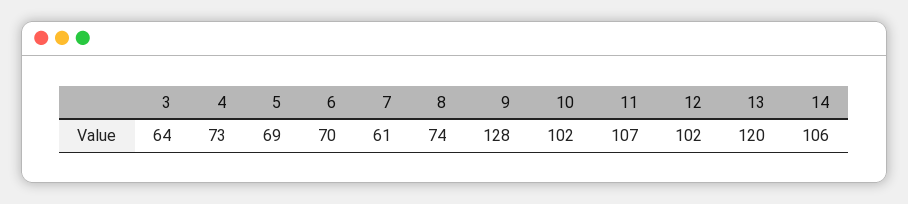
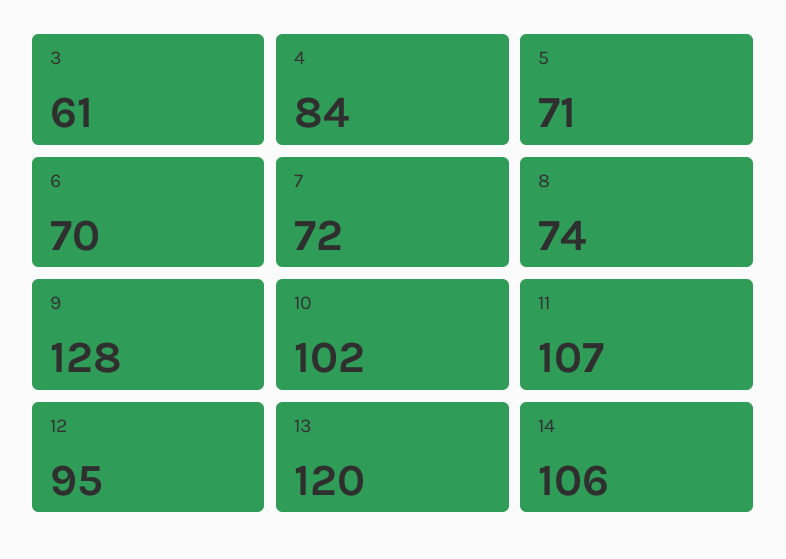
  {
-   "3": 64,
+   "3": 61,
-   "4": 73,
+   "4": 84,
-   "5": 69,
+   "5": 71,
    "6": 70,
-   "7": 61,
+   "7": 72,
    "8": 74,
    "9": 128,
    "10": 102,
    "11": 107,
-   "12": 102,
+   "12": 95,
    "13": 120,
    "14": 106
  }

